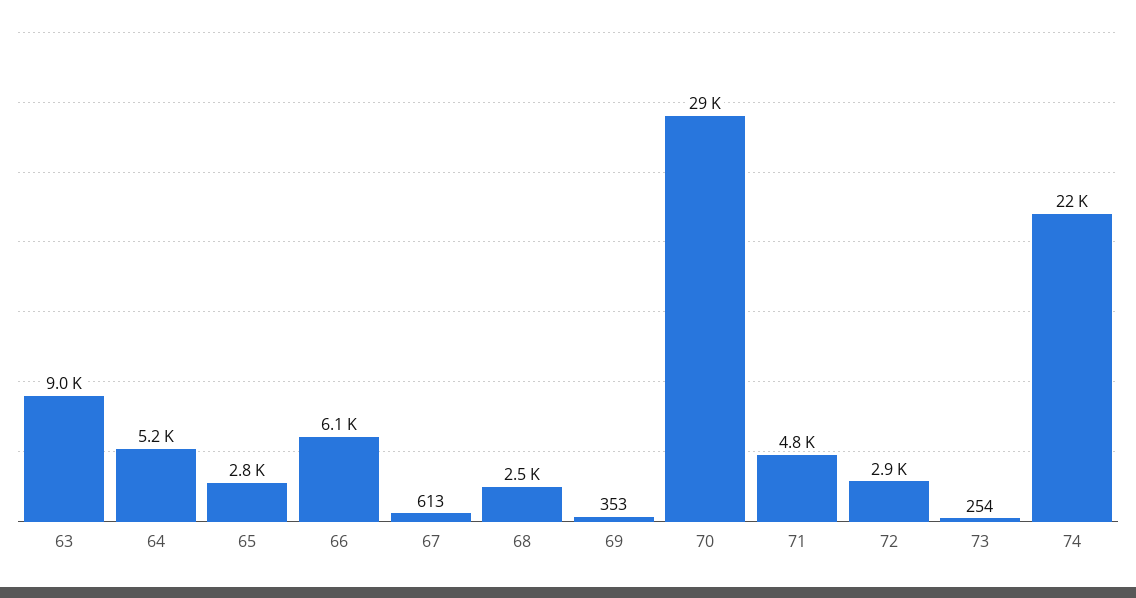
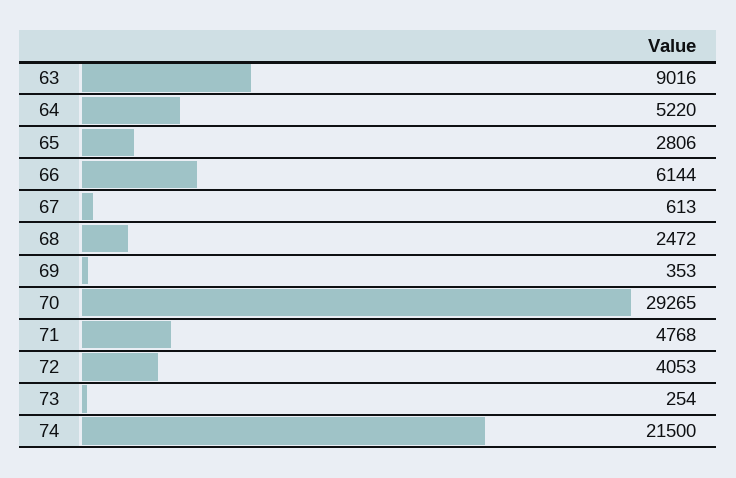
  {
    "63": 9016,
    "64": 5220,
    "65": 2806,
    "66": 6144,
    "67": 613,
    "68": 2472,
    "69": 353,
    "70": 29265,
    "71": 4768,
-   "72": 2900,
+   "72": 4053,
    "73": 254,
    "74": 21500
  }

